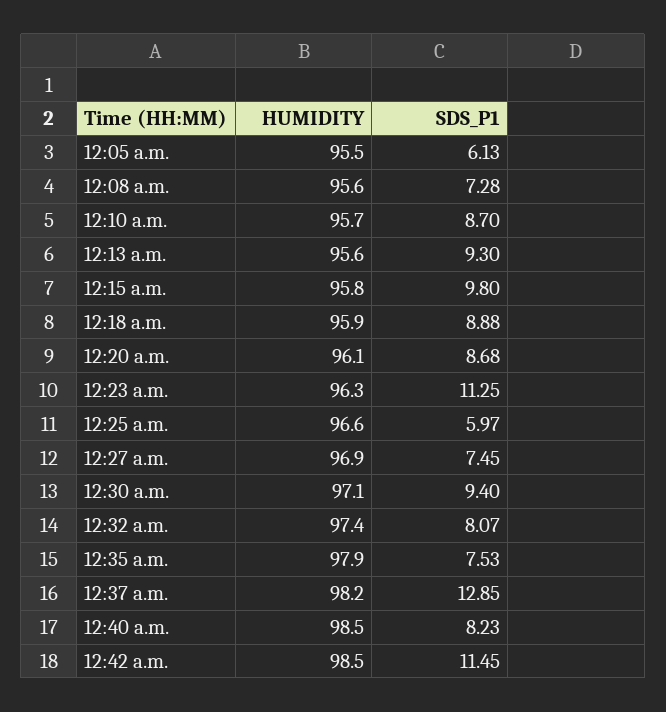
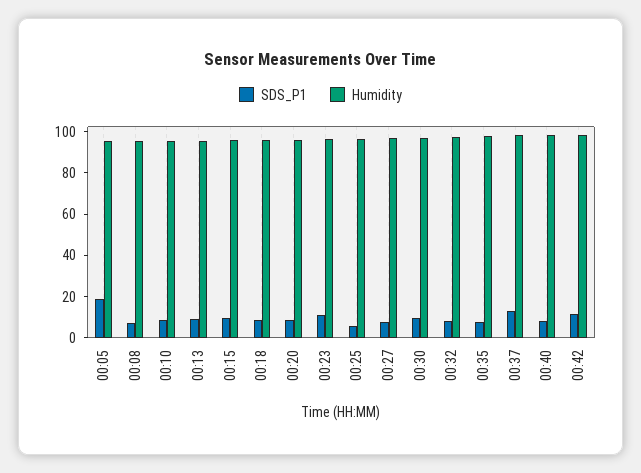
  {
    "HUMIDITY": {
      "12:05 a.m.": 95.5,
      "12:08 a.m.": 95.6,
      "12:10 a.m.": 95.7,
      "12:13 a.m.": 95.6,
      "12:15 a.m.": 95.8,
      "12:18 a.m.": 95.9,
      "12:20 a.m.": 96.1,
      "12:23 a.m.": 96.3,
      "12:25 a.m.": 96.6,
      "12:27 a.m.": 96.9,
      "12:30 a.m.": 97.1,
      "12:32 a.m.": 97.4,
      "12:35 a.m.": 97.9,
      "12:37 a.m.": 98.2,
      "12:40 a.m.": 98.5,
      "12:42 a.m.": 98.5
    },
    "SDS_P1": {
-     "12:05 a.m.": 6.13,
+     "12:05 a.m.": 20,
      "12:08 a.m.": 7.28,
      "12:10 a.m.": 8.7,
      "12:13 a.m.": 9.3,
      "12:15 a.m.": 9.8,
      "12:18 a.m.": 8.88,
      "12:20 a.m.": 8.68,
      "12:23 a.m.": 11.25,
      "12:25 a.m.": 5.97,
      "12:27 a.m.": 7.45,
      "12:30 a.m.": 9.4,
      "12:32 a.m.": 8.07,
      "12:35 a.m.": 7.53,
      "12:37 a.m.": 12.85,
      "12:40 a.m.": 8.23,
      "12:42 a.m.": 11.45
    }
  }

